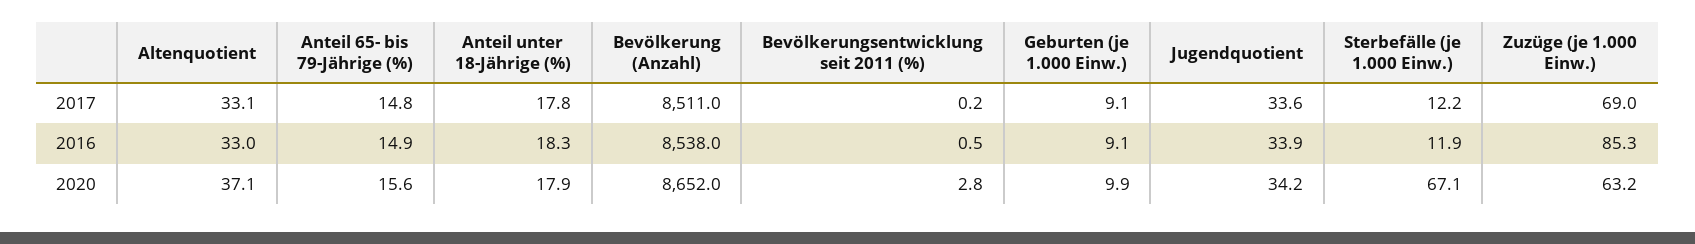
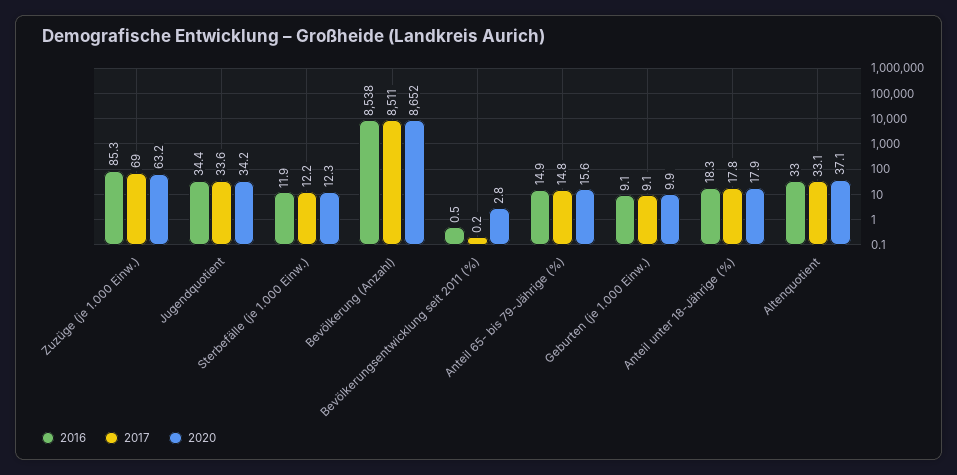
  {
    "2017": {
      "Altenquotient": 33.1,
      "Anteil 65- bis 79-Jährige (%)": 14.8,
      "Anteil unter 18-Jährige (%)": 17.8,
      "Bevölkerung (Anzahl)": 8511,
      "Bevölkerungsentwicklung seit 2011 (%)": 0.2,
      "Geburten (je 1.000 Einw.)": 9.1,
      "Jugendquotient": 33.6,
      "Sterbefälle (je 1.000 Einw.)": 12.2,
      "Zuzüge (je 1.000 Einw.)": 69
    },
    "2016": {
      "Altenquotient": 33,
      "Anteil 65- bis 79-Jährige (%)": 14.9,
      "Anteil unter 18-Jährige (%)": 18.3,
      "Bevölkerung (Anzahl)": 8538,
      "Bevölkerungsentwicklung seit 2011 (%)": 0.5,
      "Geburten (je 1.000 Einw.)": 9.1,
-     "Jugendquotient": 33.9,
+     "Jugendquotient": 34.4,
      "Sterbefälle (je 1.000 Einw.)": 11.9,
      "Zuzüge (je 1.000 Einw.)": 85.3
    },
    "2020": {
      "Altenquotient": 37.1,
      "Anteil 65- bis 79-Jährige (%)": 15.6,
      "Anteil unter 18-Jährige (%)": 17.9,
      "Bevölkerung (Anzahl)": 8652,
      "Bevölkerungsentwicklung seit 2011 (%)": 2.8,
      "Geburten (je 1.000 Einw.)": 9.9,
      "Jugendquotient": 34.2,
-     "Sterbefälle (je 1.000 Einw.)": 67.1,
+     "Sterbefälle (je 1.000 Einw.)": 12.3,
      "Zuzüge (je 1.000 Einw.)": 63.2
    }
  }

